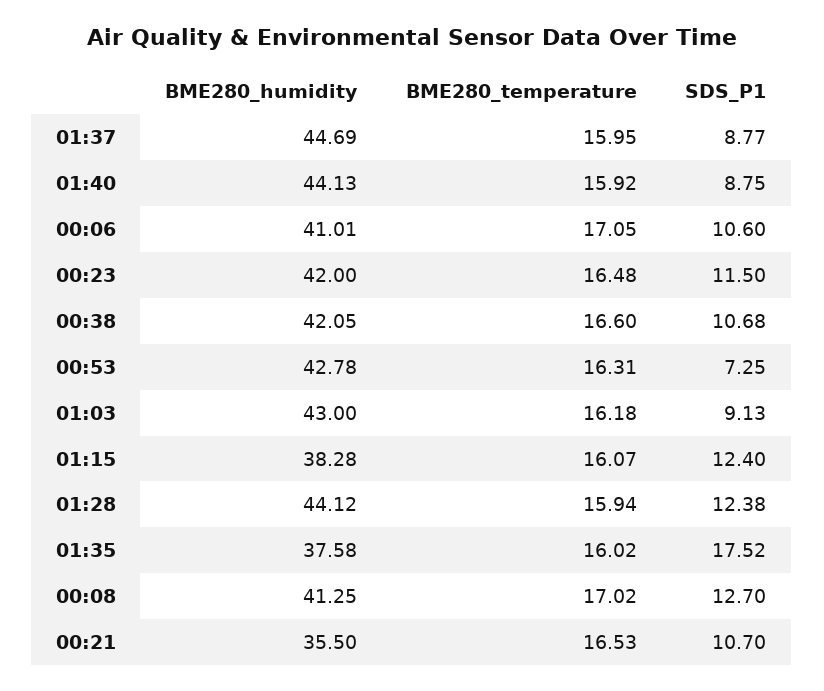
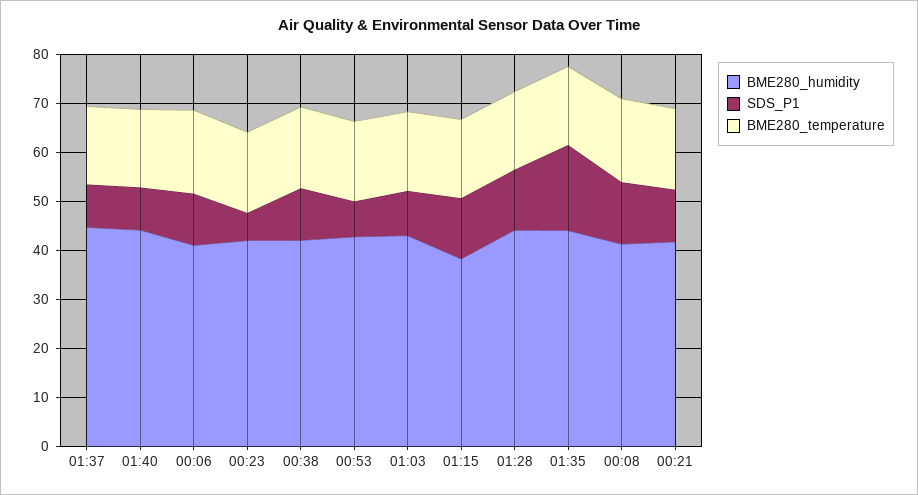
  {
    "BME280_humidity": {
      "01:37": 44.69,
      "01:40": 44.13,
      "00:06": 41.01,
      "00:23": 42,
      "00:38": 42.05,
      "00:53": 42.78,
      "01:03": 43,
      "01:15": 38.28,
      "01:28": 44.12,
-     "01:35": 37.58,
+     "01:35": 44,
      "00:08": 41.25,
-     "00:21": 35.5
+     "00:21": 42
    },
    "BME280_temperature": {
      "01:37": 15.95,
      "01:40": 15.92,
      "00:06": 17.05,
      "00:23": 16.48,
      "00:38": 16.6,
      "00:53": 16.31,
      "01:03": 16.18,
      "01:15": 16.07,
      "01:28": 15.94,
      "01:35": 16.02,
      "00:08": 17.02,
      "00:21": 16.53
    },
    "SDS_P1": {
      "01:37": 8.77,
      "01:40": 8.75,
      "00:06": 10.6,
-     "00:23": 11.5,
+     "00:23": 6,
      "00:38": 10.68,
      "00:53": 7.25,
      "01:03": 9.13,
      "01:15": 12.4,
      "01:28": 12.38,
      "01:35": 17.52,
      "00:08": 12.7,
      "00:21": 10.7
    }
  }

